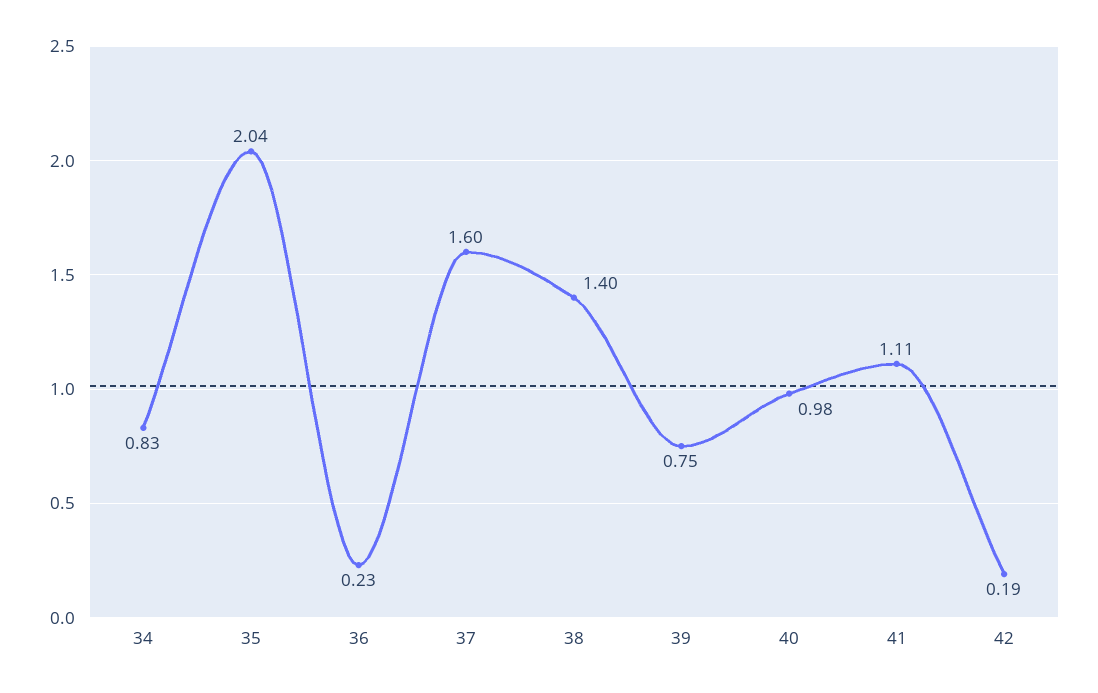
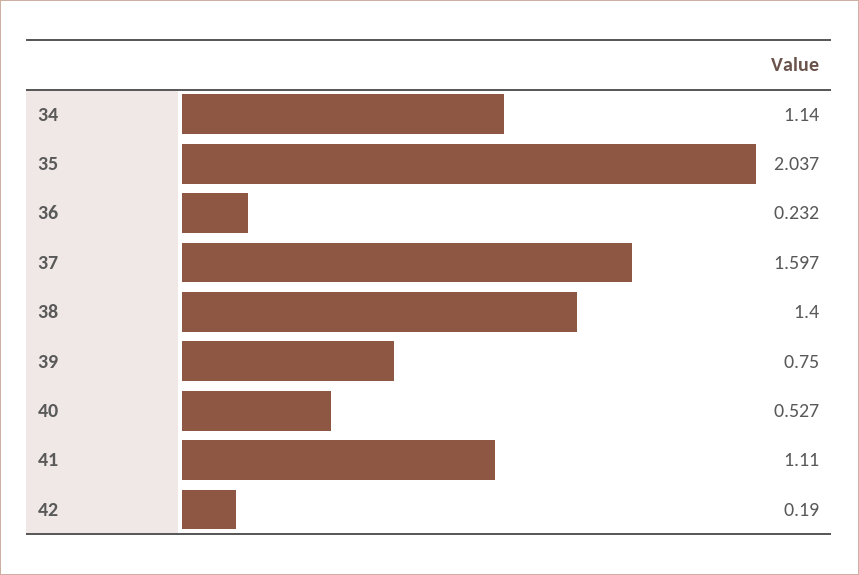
  {
-   "34": 0.83,
+   "34": 1.14,
    "35": 2.037,
    "36": 0.232,
    "37": 1.597,
    "38": 1.4,
    "39": 0.75,
-   "40": 0.98,
+   "40": 0.527,
    "41": 1.11,
    "42": 0.19
  }

